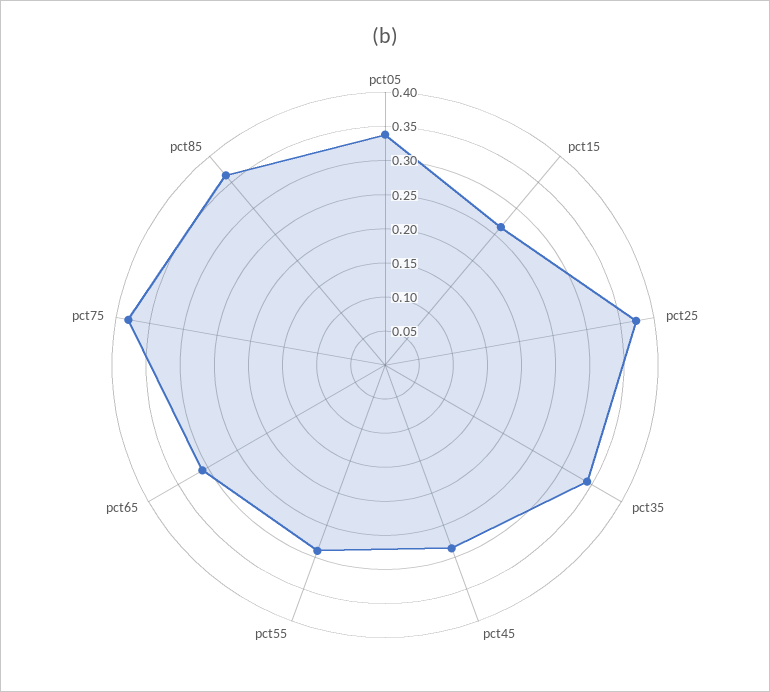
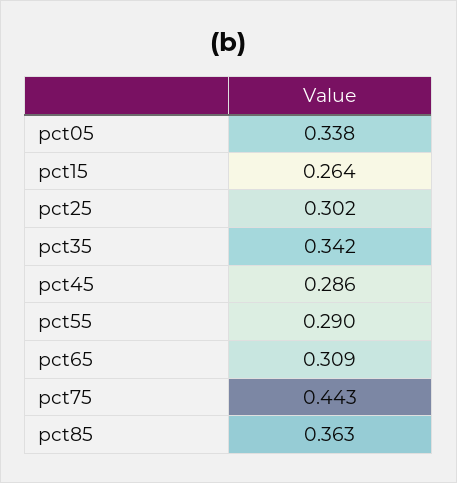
  {
    "pct05": 0.338,
    "pct15": 0.264,
-   "pct25": 0.375,
+   "pct25": 0.302,
    "pct35": 0.342,
    "pct45": 0.286,
    "pct55": 0.29,
    "pct65": 0.309,
-   "pct75": 0.375,
+   "pct75": 0.443,
    "pct85": 0.363
  }

